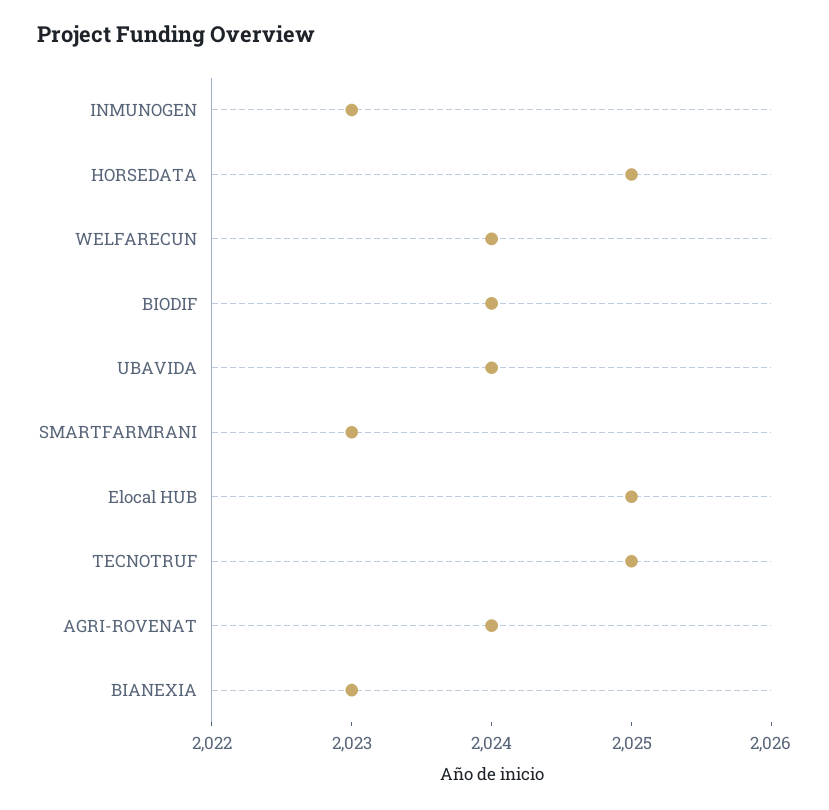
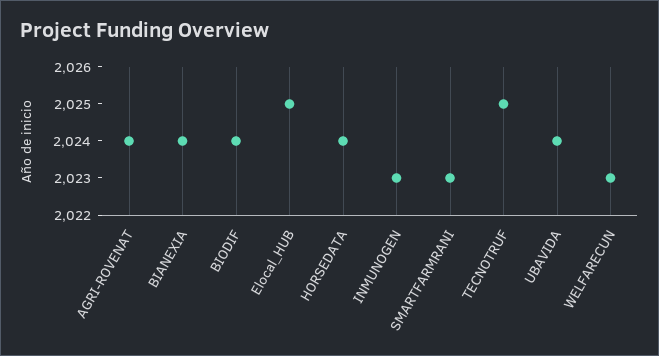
  {
    "INMUNOGEN": 2023,
-   "HORSEDATA": 2025,
+   "HORSEDATA": 2024,
-   "WELFARECUN": 2024,
+   "WELFARECUN": 2023,
    "BIODIF": 2024,
    "UBAVIDA": 2024,
    "SMARTFARMRANI": 2023,
    "Elocal HUB": 2025,
    "TECNOTRUF": 2025,
    "AGRI-ROVENAT": 2024,
-   "BIANEXIA": 2023
+   "BIANEXIA": 2024
  }

